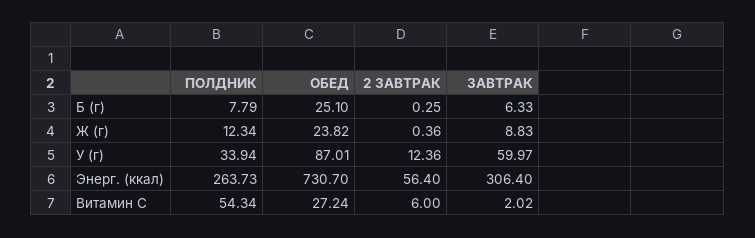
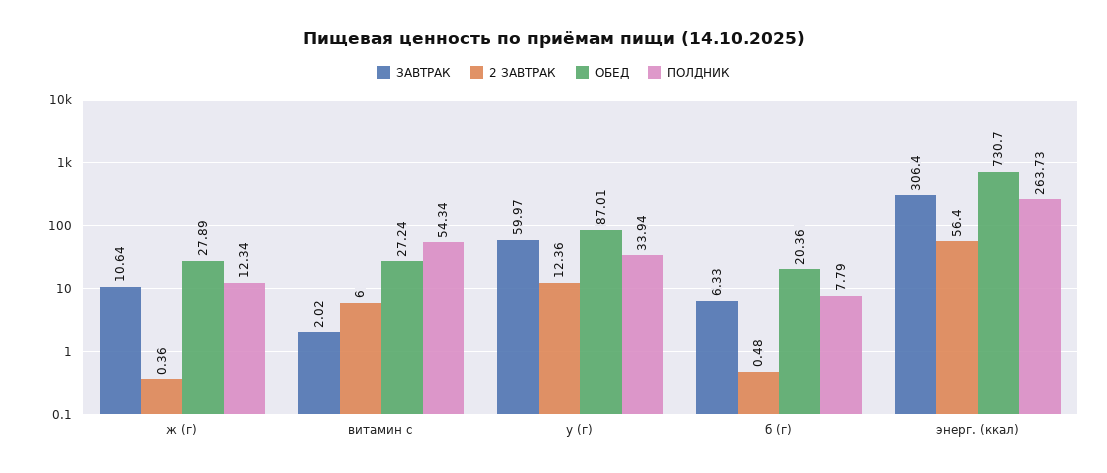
  {
    "ПОЛДНИК": {
      "Б (г)": 7.79,
      "Ж (г)": 12.34,
      "У (г)": 33.94,
      "Энерг. (ккал)": 263.73,
      "Витамин С": 54.34
    },
    "ОБЕД": {
-     "Б (г)": 25.1,
+     "Б (г)": 20.36,
-     "Ж (г)": 23.82,
+     "Ж (г)": 27.89,
      "У (г)": 87.01,
      "Энерг. (ккал)": 730.7,
      "Витамин С": 27.24
    },
    "2 ЗАВТРАК": {
-     "Б (г)": 0.25,
+     "Б (г)": 0.48,
      "Ж (г)": 0.36,
      "У (г)": 12.36,
      "Энерг. (ккал)": 56.4,
      "Витамин С": 6
    },
    "ЗАВТРАК": {
      "Б (г)": 6.33,
-     "Ж (г)": 8.83,
+     "Ж (г)": 10.64,
      "У (г)": 59.97,
      "Энерг. (ккал)": 306.4,
      "Витамин С": 2.02
    }
  }

